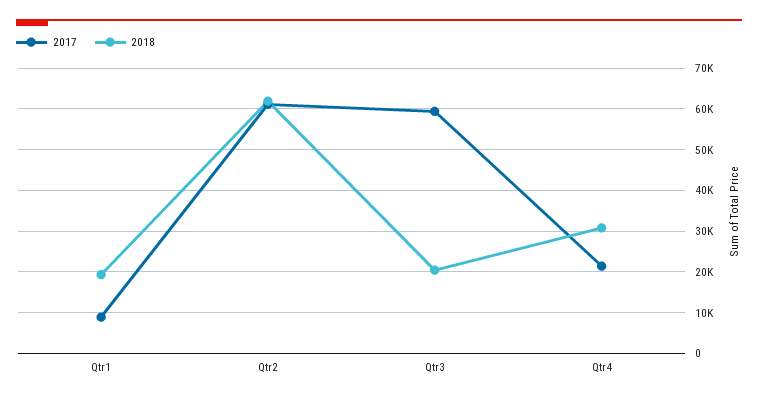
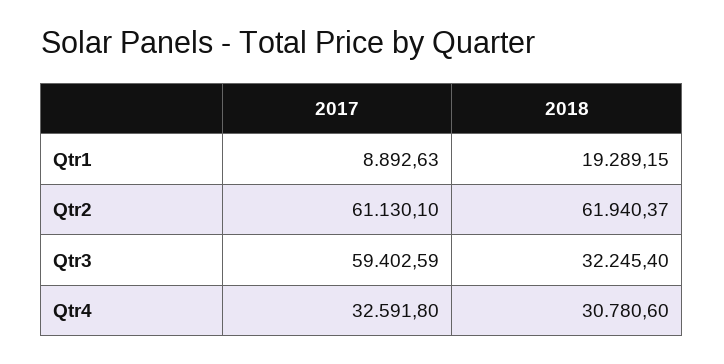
  {
    "2017": {
      "Qtr1": 8892.63,
      "Qtr2": 61130.1,
      "Qtr3": 59402.59,
-     "Qtr4": 22000
+     "Qtr4": 32591.8
    },
    "2018": {
      "Qtr1": 19289.15,
      "Qtr2": 61940.37,
-     "Qtr3": 20000,
+     "Qtr3": 32245.4,
      "Qtr4": 30780.6
    }
  }

